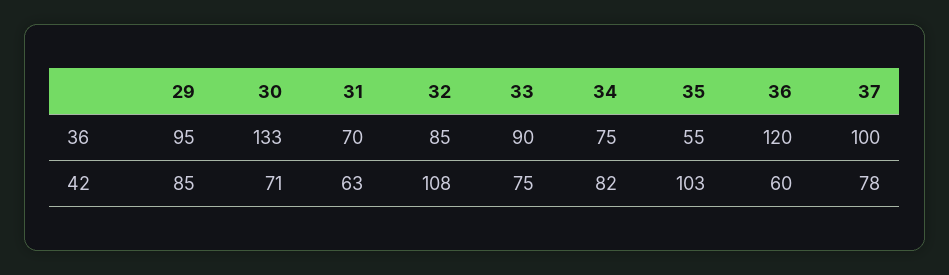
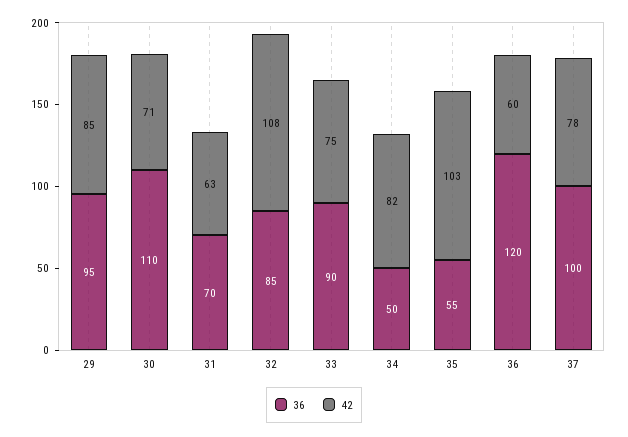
  {
    "36": {
      "29": 95,
-     "30": 133,
+     "30": 110,
      "31": 70,
      "32": 85,
      "33": 90,
-     "34": 75,
+     "34": 50,
      "35": 55,
      "36": 120,
      "37": 100
    },
    "42": {
      "29": 85,
      "30": 71,
      "31": 63,
      "32": 108,
      "33": 75,
      "34": 82,
      "35": 103,
      "36": 60,
      "37": 78
    }
  }

